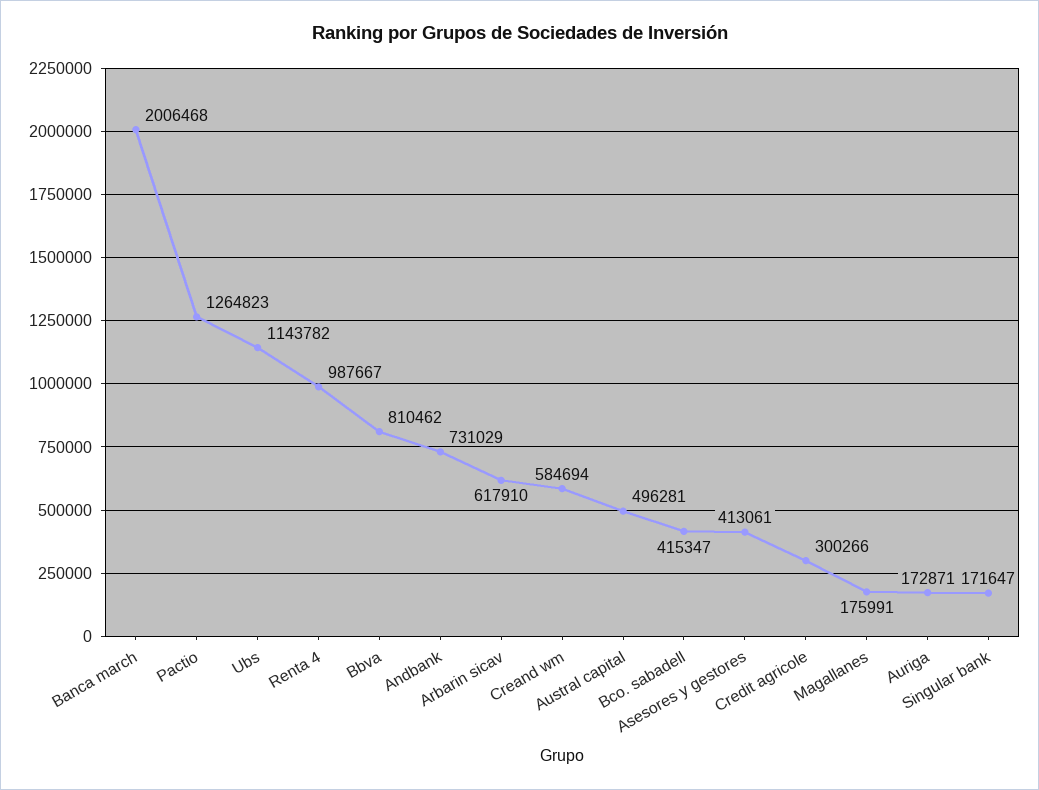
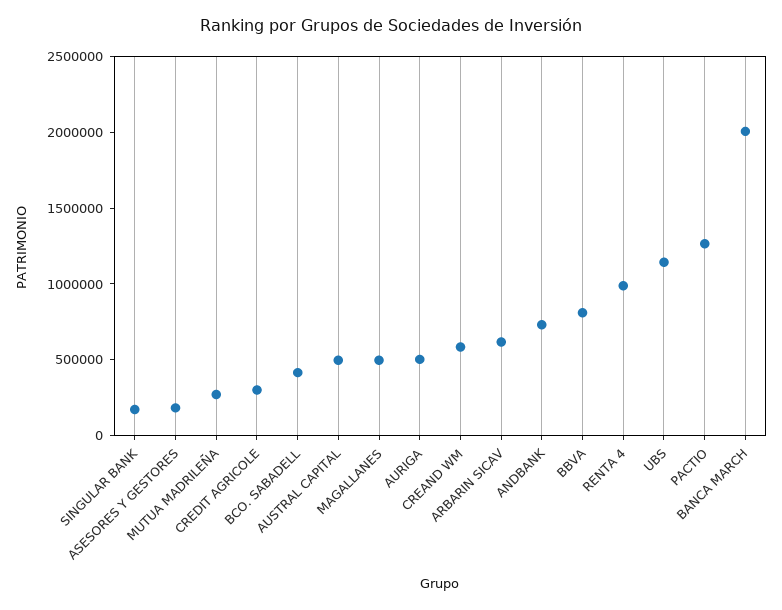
  {
    "Banca march": 2006468,
    "Pactio": 1264823,
    "Ubs": 1143782,
    "Renta 4": 987667,
    "Bbva": 810462,
    "Andbank": 731029,
    "Arbarin sicav": 617910,
    "Creand wm": 584694,
    "Austral capital": 496281,
    "Bco. sabadell": 415347,
-   "Asesores y gestores": 413061,
+   "Asesores y gestores": 200000,
    "Credit agricole": 300266,
-   "Magallanes": 175991,
+   "Magallanes": 500000,
-   "Auriga": 172871,
+   "Auriga": 500000,
-   "Singular bank": 171647
+   "Singular bank": 171647,
+   "MUTUA MADRILEÑA": 300000
  }

